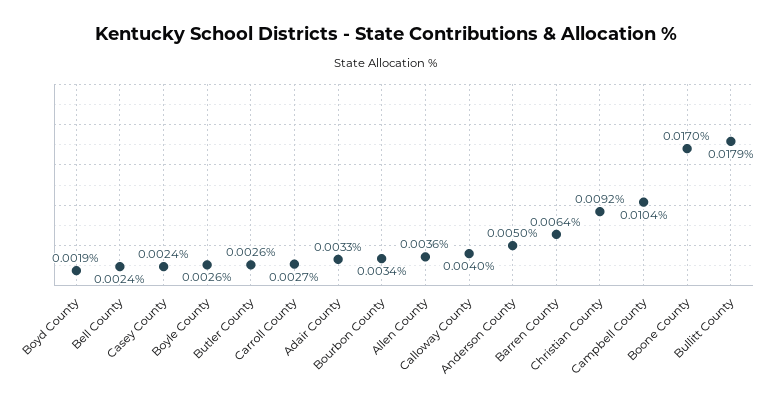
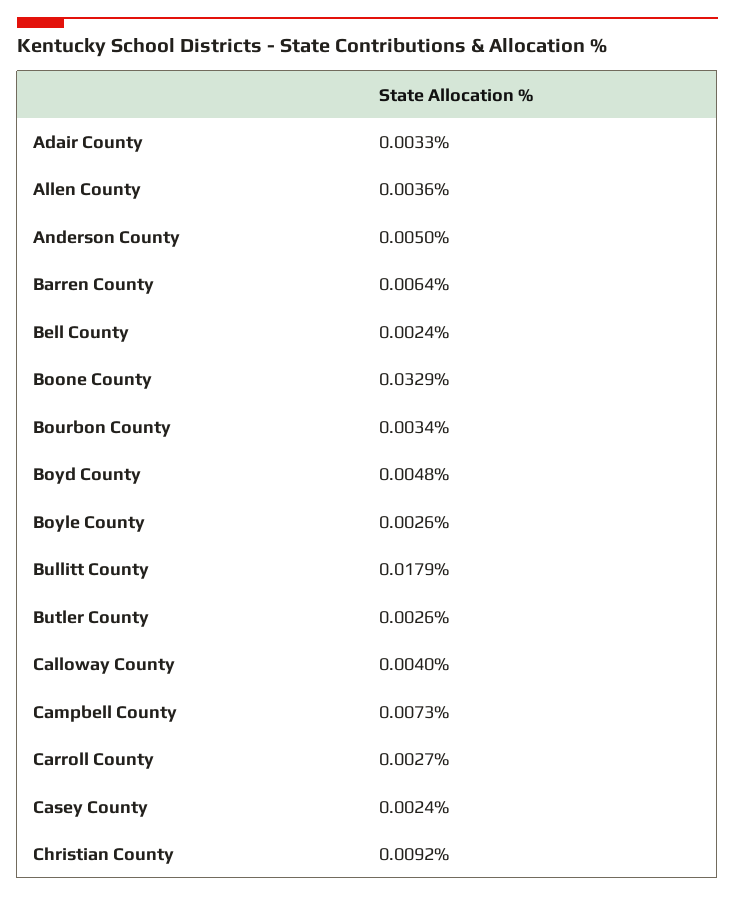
  {
-   "Boyd County": 0.0019,
+   "Boyd County": 0.0048,
    "Bell County": 0.0024,
    "Casey County": 0.0024,
    "Boyle County": 0.0026,
    "Butler County": 0.0026,
    "Carroll County": 0.0027,
    "Adair County": 0.0033,
    "Bourbon County": 0.0034,
    "Allen County": 0.0036,
    "Calloway County": 0.004,
    "Anderson County": 0.005,
    "Barren County": 0.0064,
    "Christian County": 0.0092,
-   "Campbell County": 0.0104,
+   "Campbell County": 0.0073,
-   "Boone County": 0.017,
+   "Boone County": 0.0329,
    "Bullitt County": 0.0179
  }

